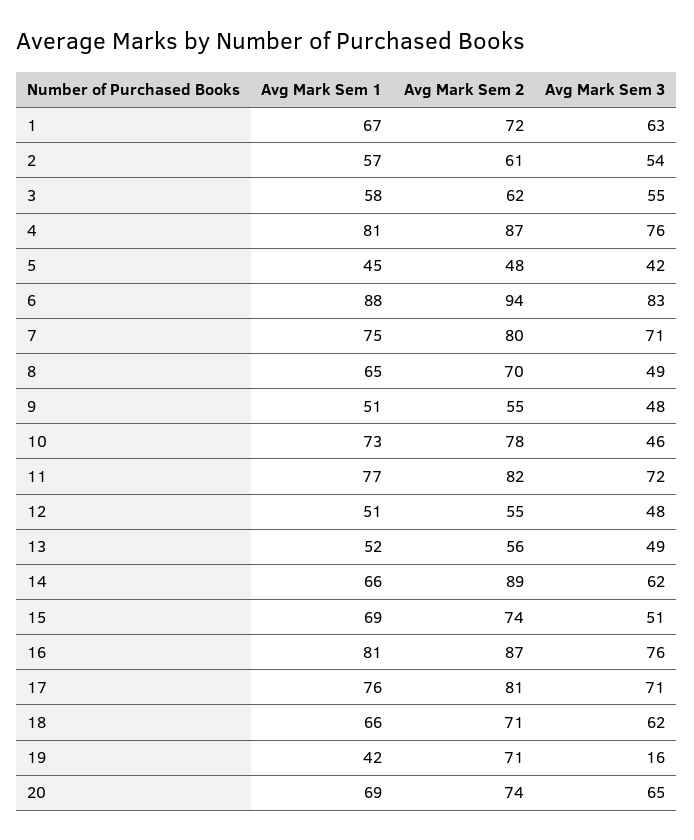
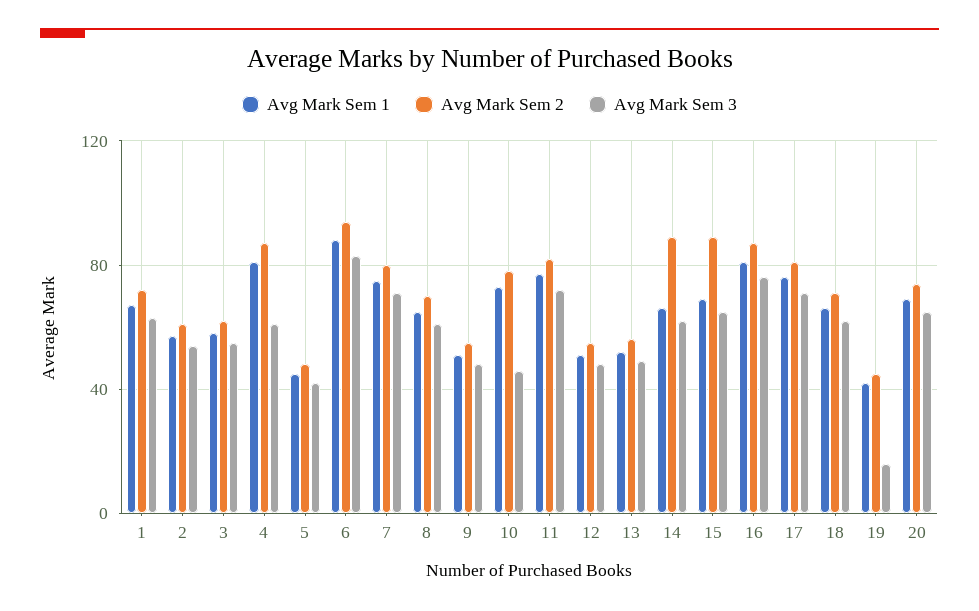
  {
    "Avg Mark Sem 1": {
      "1": 67,
      "2": 57,
      "3": 58,
      "4": 81,
      "5": 45,
      "6": 88,
      "7": 75,
      "8": 65,
      "9": 51,
      "10": 73,
      "11": 77,
      "12": 51,
      "13": 52,
      "14": 66,
      "15": 69,
      "16": 81,
      "17": 76,
      "18": 66,
      "19": 42,
      "20": 69
    },
    "Avg Mark Sem 2": {
      "1": 72,
      "2": 61,
      "3": 62,
      "4": 87,
      "5": 48,
      "6": 94,
      "7": 80,
      "8": 70,
      "9": 55,
      "10": 78,
      "11": 82,
      "12": 55,
      "13": 56,
      "14": 89,
-     "15": 74,
+     "15": 90,
      "16": 87,
      "17": 81,
      "18": 71,
-     "19": 71,
+     "19": 45,
      "20": 74
    },
    "Avg Mark Sem 3": {
      "1": 63,
      "2": 54,
      "3": 55,
-     "4": 76,
+     "4": 60,
      "5": 42,
      "6": 83,
      "7": 71,
-     "8": 49,
+     "8": 60,
      "9": 48,
      "10": 46,
      "11": 72,
      "12": 48,
      "13": 49,
      "14": 62,
-     "15": 51,
+     "15": 65,
      "16": 76,
      "17": 71,
      "18": 62,
      "19": 16,
      "20": 65
    }
  }

